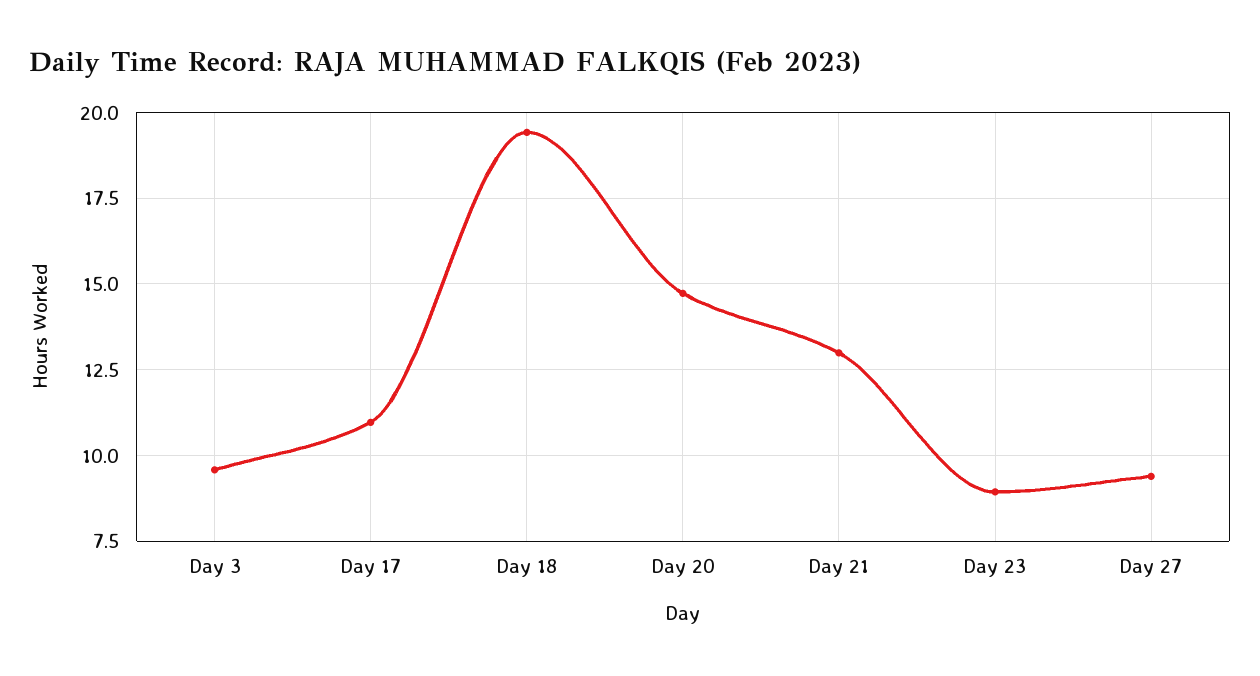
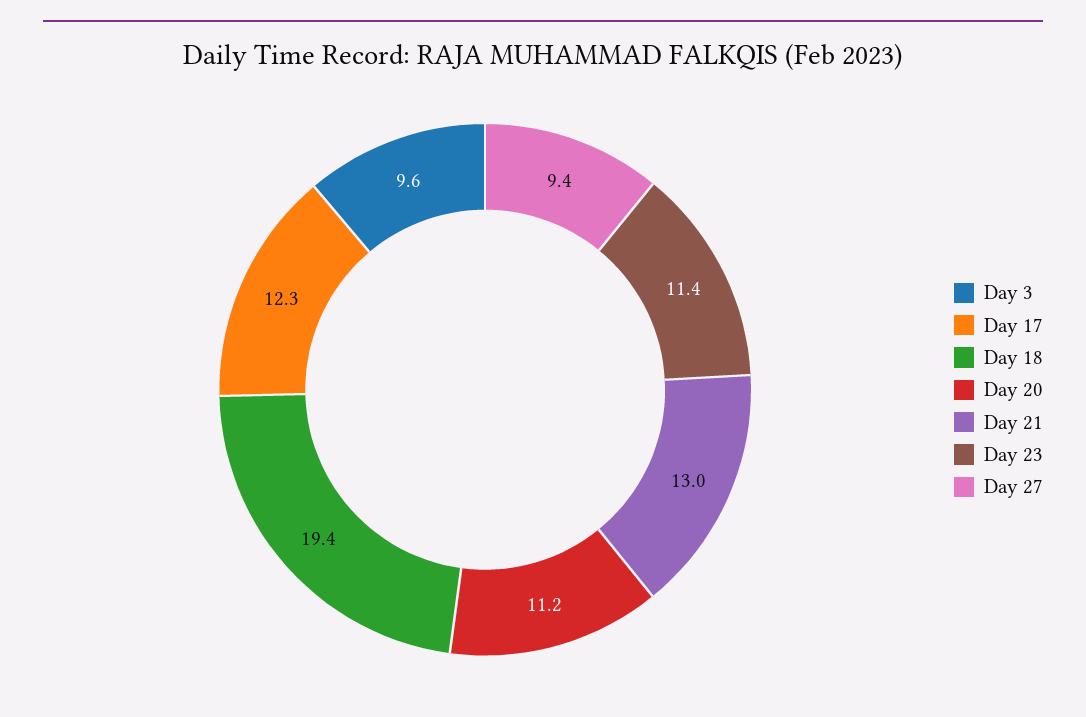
  {
    "Day 3": 9.6,
-   "Day 17": 11,
+   "Day 17": 12.3,
    "Day 18": 19.4,
-   "Day 20": 14.75,
+   "Day 20": 11.2,
    "Day 21": 13,
-   "Day 23": 9,
+   "Day 23": 11.4,
    "Day 27": 9.4
  }

